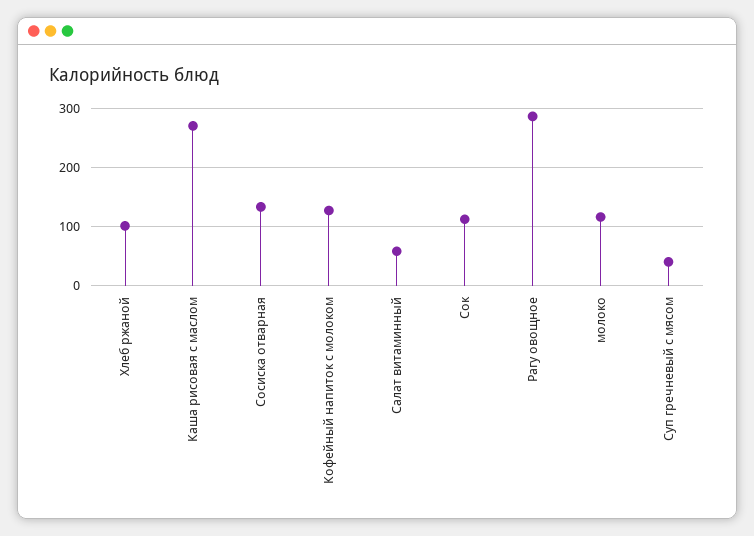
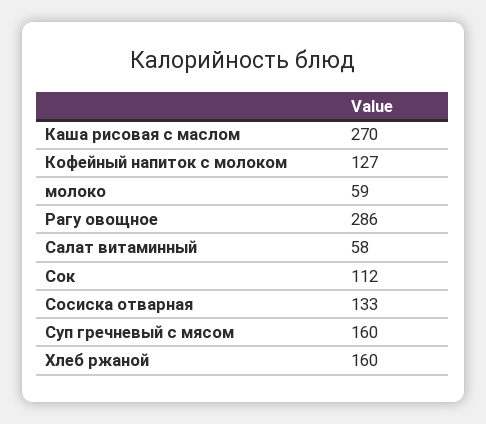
  {
-   "Хлеб ржаной": 100,
+   "Хлеб ржаной": 160,
    "Каша рисовая с маслом": 270,
    "Сосиска отварная": 133,
    "Кофейный напиток с молоком": 127,
    "Салат витаминный": 58,
    "Сок": 112,
    "Рагу овощное": 286,
-   "молоко": 120,
+   "молоко": 59,
-   "Суп гречневый с мясом": 40
+   "Суп гречневый с мясом": 160
  }

